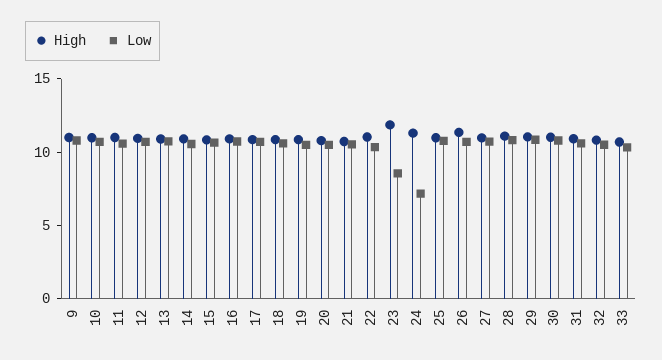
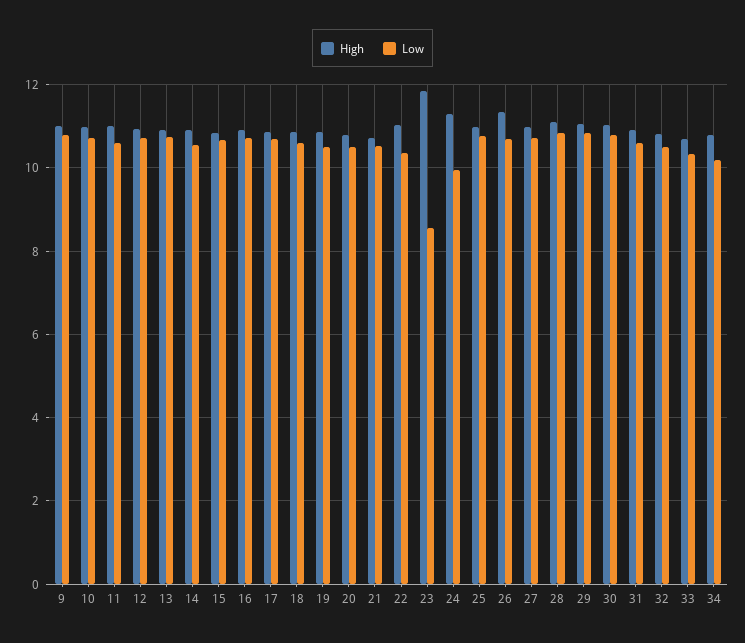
  {
    "High": {
      "9": 11,
      "10": 11,
      "11": 11,
      "12": 11,
      "13": 11,
      "14": 11,
      "15": 10.8,
      "16": 11,
      "17": 10.8,
      "18": 10.8,
      "19": 10.8,
      "20": 10.8,
      "21": 10.8,
      "22": 11,
      "23": 11.8,
      "24": 11.4,
      "25": 11,
      "26": 11.4,
      "27": 11,
      "28": 11.2,
      "29": 11,
      "30": 11,
      "31": 11,
      "32": 10.8,
-     "33": 10.8
+     "33": 10.8,
+     "34": 10.8
    },
    "Low": {
      "9": 10.8,
      "10": 10.8,
      "11": 10.6,
      "12": 10.8,
      "13": 10.8,
      "14": 10.6,
      "15": 10.6,
      "16": 10.8,
      "17": 10.8,
      "18": 10.6,
      "19": 10.6,
      "20": 10.6,
      "21": 10.6,
      "22": 10.4,
      "23": 8.6,
-     "24": 7,
+     "24": 10,
      "25": 10.8,
      "26": 10.8,
      "27": 10.8,
      "28": 10.8,
      "29": 10.8,
      "30": 10.8,
      "31": 10.6,
      "32": 10.6,
-     "33": 10.4
+     "33": 10.4,
+     "34": 10.2
    }
  }

